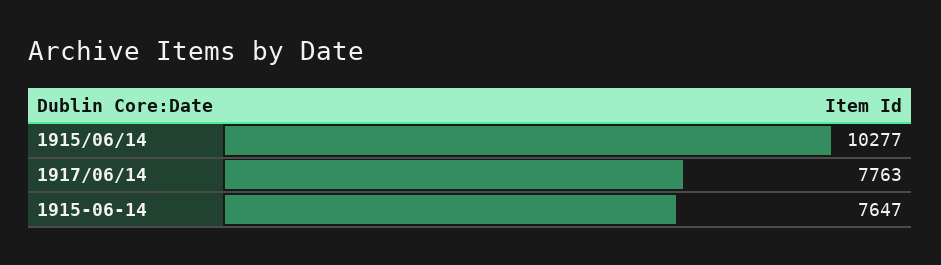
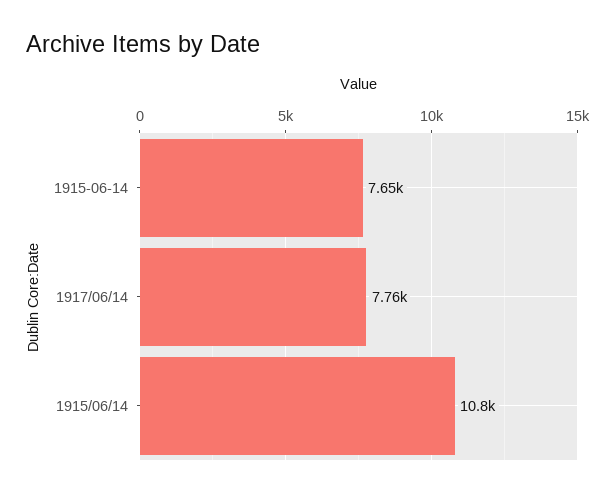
  {
-   "1915/06/14": 10277,
+   "1915/06/14": 10800,
    "1917/06/14": 7763,
    "1915-06-14": 7647
  }

